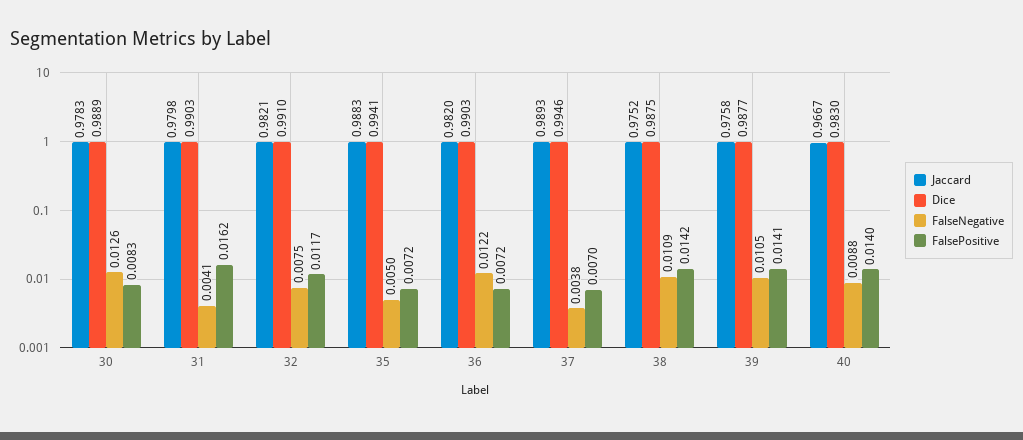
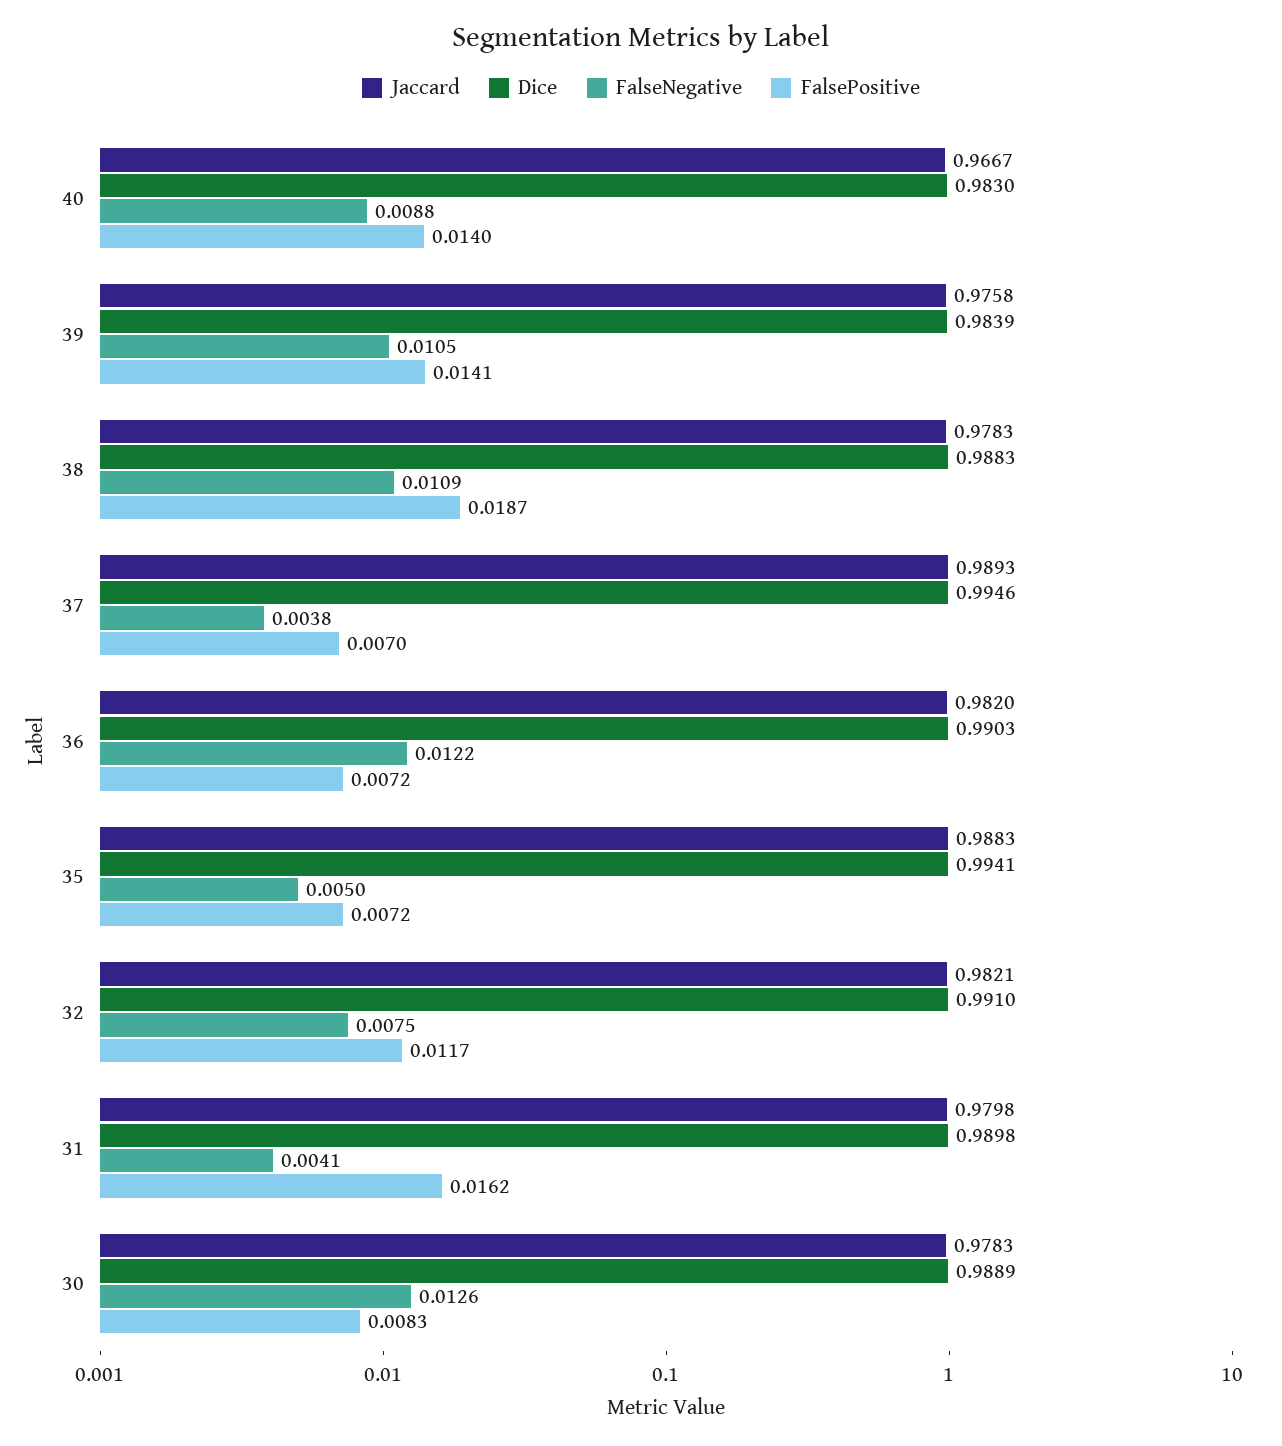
  {
    "Jaccard": {
      "30": 0.9783,
      "31": 0.9798,
      "32": 0.9821,
      "35": 0.9883,
      "36": 0.982,
      "37": 0.9893,
-     "38": 0.9752,
+     "38": 0.9783,
      "39": 0.9758,
      "40": 0.9667
    },
    "Dice": {
      "30": 0.9889,
-     "31": 0.9903,
+     "31": 0.9898,
      "32": 0.991,
      "35": 0.9941,
      "36": 0.9903,
      "37": 0.9946,
-     "38": 0.9875,
+     "38": 0.9883,
-     "39": 0.9877,
+     "39": 0.9839,
      "40": 0.983
    },
    "FalseNegative": {
      "30": 0.0126,
      "31": 0.0041,
      "32": 0.0075,
      "35": 0.005,
      "36": 0.0122,
      "37": 0.0038,
      "38": 0.0109,
      "39": 0.0105,
      "40": 0.0088
    },
    "FalsePositive": {
      "30": 0.0083,
      "31": 0.0162,
      "32": 0.0117,
      "35": 0.0072,
      "36": 0.0072,
      "37": 0.007,
-     "38": 0.0142,
+     "38": 0.0187,
      "39": 0.0141,
      "40": 0.014
    }
  }

